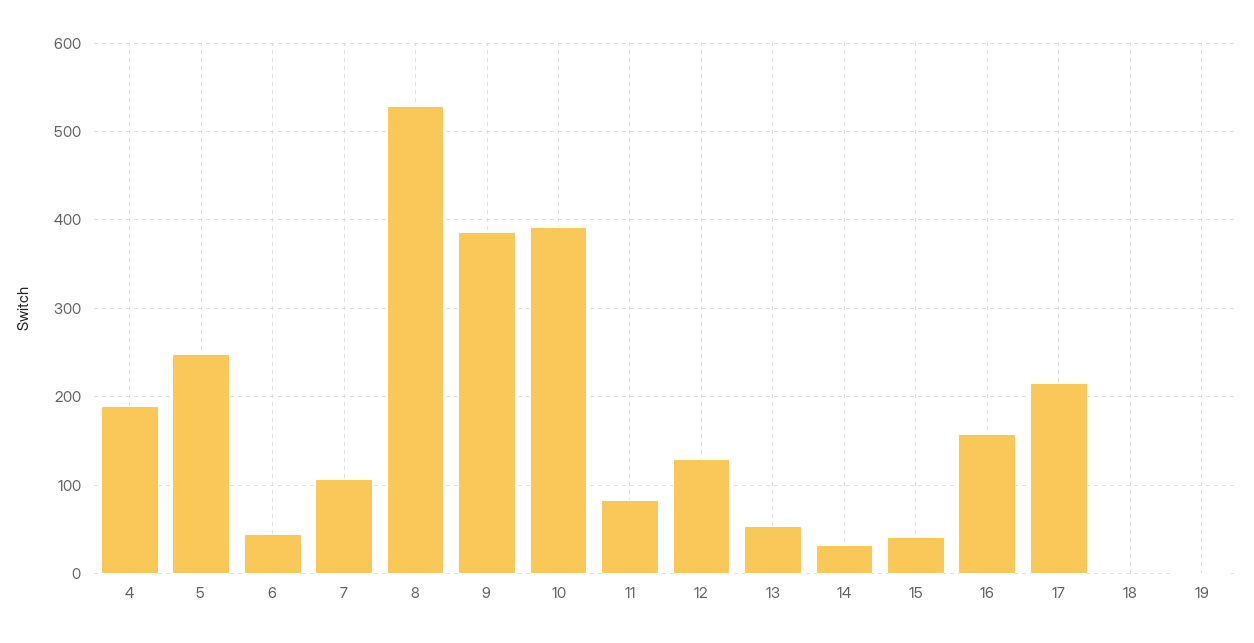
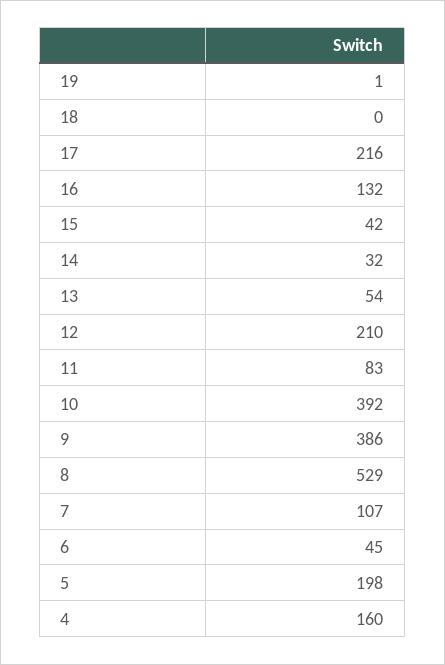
  {
-   "4": 190,
+   "4": 160,
-   "5": 250,
+   "5": 198,
    "6": 45,
    "7": 107,
    "8": 529,
    "9": 386,
    "10": 392,
    "11": 83,
-   "12": 130,
+   "12": 210,
    "13": 54,
    "14": 32,
    "15": 42,
-   "16": 160,
+   "16": 132,
    "17": 216,
    "18": 0,
    "19": 1
  }

